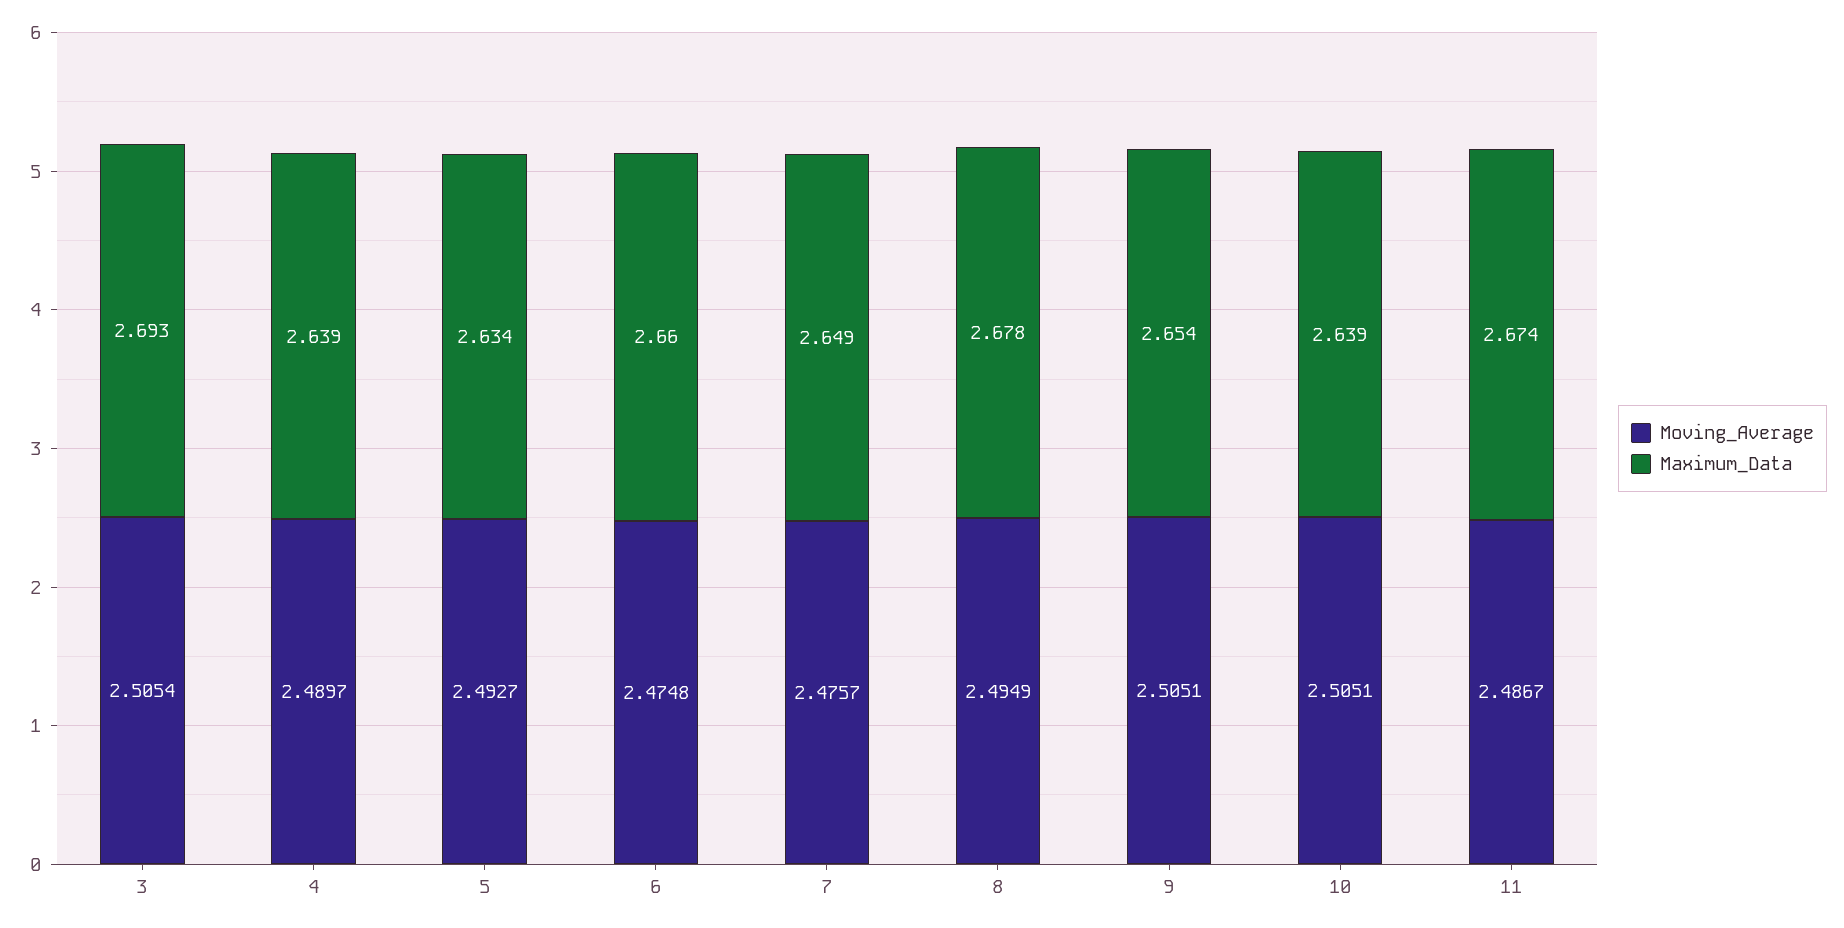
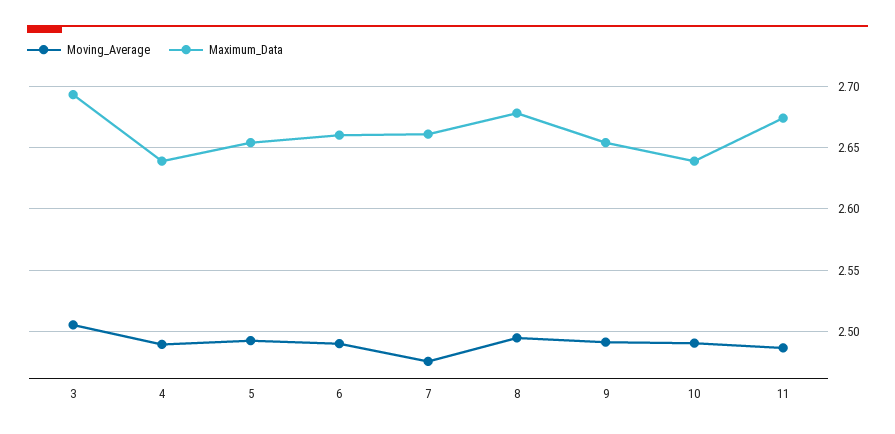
  {
    "Moving_Average": {
      "3": 2.5054,
      "4": 2.4897,
      "5": 2.4927,
-     "6": 2.4748,
+     "6": 2.49,
      "7": 2.4757,
      "8": 2.4949,
-     "9": 2.5051,
+     "9": 2.49,
-     "10": 2.5051,
+     "10": 2.49,
      "11": 2.4867
    },
    "Maximum_Data": {
      "3": 2.693,
      "4": 2.639,
-     "5": 2.634,
+     "5": 2.655,
      "6": 2.66,
-     "7": 2.649,
+     "7": 2.66,
      "8": 2.678,
      "9": 2.654,
      "10": 2.639,
      "11": 2.674
    }
  }

